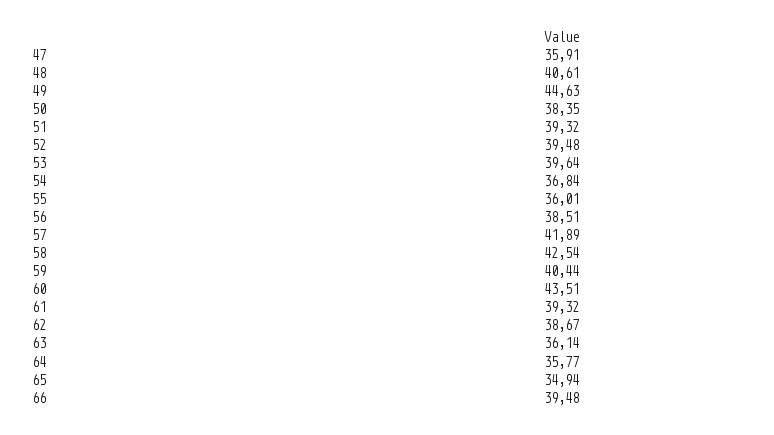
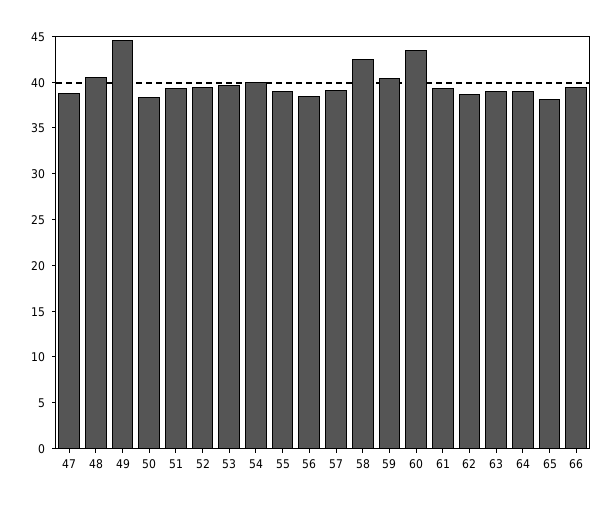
  {
-   "47": 35.91,
+   "47": 39,
    "48": 40.61,
    "49": 44.63,
    "50": 38.35,
    "51": 39.32,
    "52": 39.48,
    "53": 39.64,
-   "54": 36.84,
+   "54": 40,
-   "55": 36.01,
+   "55": 39,
    "56": 38.51,
-   "57": 41.89,
+   "57": 39,
    "58": 42.54,
    "59": 40.44,
    "60": 43.51,
    "61": 39.32,
    "62": 38.67,
-   "63": 36.14,
+   "63": 39,
-   "64": 35.77,
+   "64": 39,
-   "65": 34.94,
+   "65": 38,
    "66": 39.48
  }

